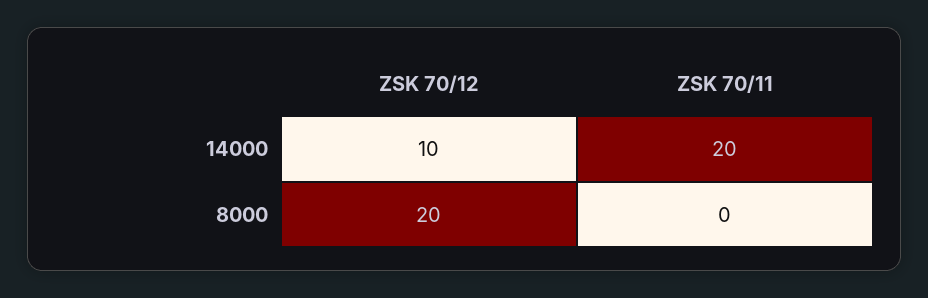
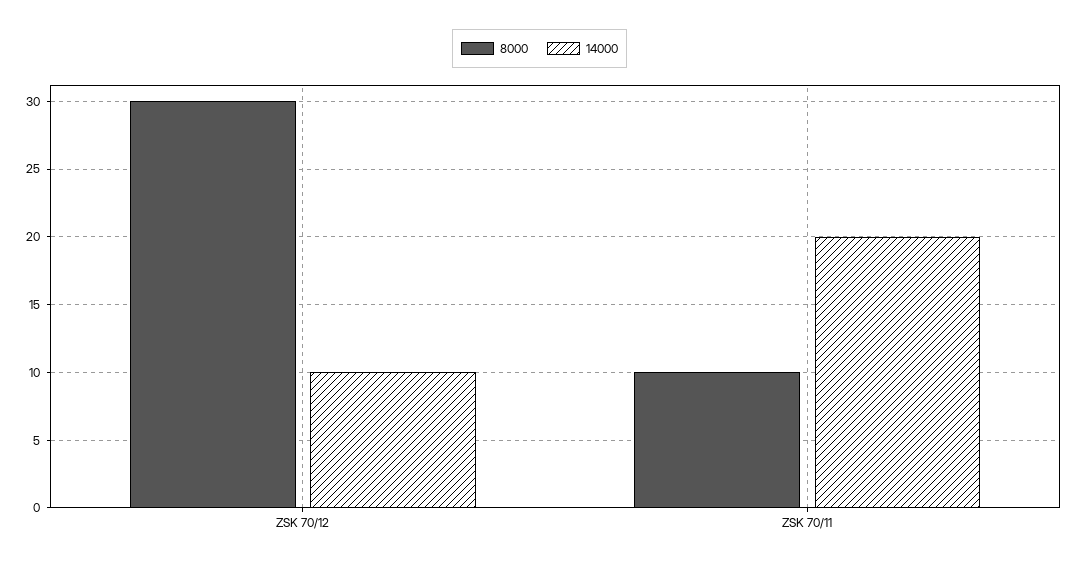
  {
    "14000": {
      "ZSK 70/12": 10,
      "ZSK 70/11": 20
    },
    "8000": {
-     "ZSK 70/12": 20,
+     "ZSK 70/12": 30,
-     "ZSK 70/11": 0
+     "ZSK 70/11": 10
    }
  }

